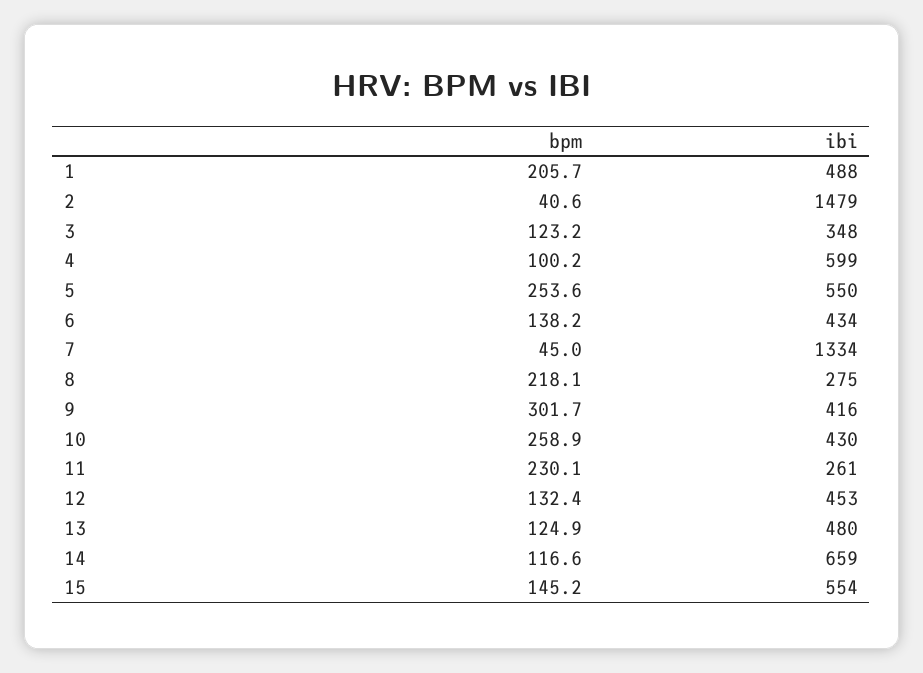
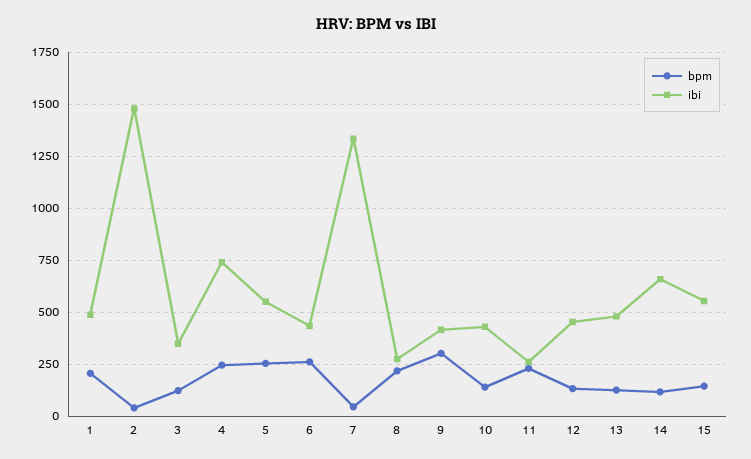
  {
    "bpm": {
      "1": 205.7,
      "2": 40.6,
      "3": 123.2,
-     "4": 100.2,
+     "4": 250,
      "5": 253.6,
-     "6": 138.2,
+     "6": 250,
      "7": 45,
      "8": 218.1,
      "9": 301.7,
-     "10": 258.9,
+     "10": 150,
      "11": 230.1,
      "12": 132.4,
      "13": 124.9,
      "14": 116.6,
      "15": 145.2
    },
    "ibi": {
      "1": 488,
      "2": 1479,
      "3": 348,
-     "4": 599,
+     "4": 750,
      "5": 550,
      "6": 434,
      "7": 1334,
      "8": 275,
      "9": 416,
      "10": 430,
      "11": 261,
      "12": 453,
      "13": 480,
      "14": 659,
      "15": 554
    }
  }

